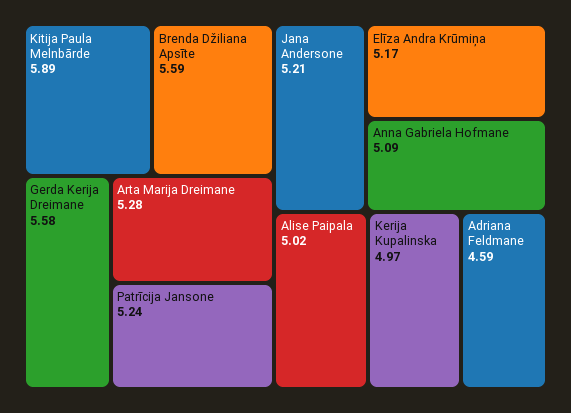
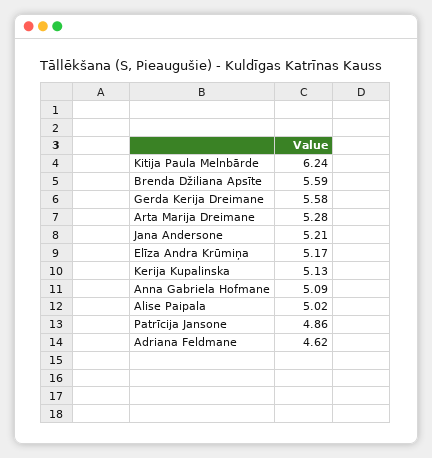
  {
-   "Kitija Paula Melnbārde": 5.89,
+   "Kitija Paula Melnbārde": 6.24,
    "Brenda Džiliana Apsīte": 5.59,
    "Gerda Kerija Dreimane": 5.58,
    "Arta Marija Dreimane": 5.28,
-   "Patrīcija Jansone": 5.24,
+   "Patrīcija Jansone": 4.86,
    "Jana Andersone": 5.21,
    "Elīza Andra Krūmiņa": 5.17,
    "Anna Gabriela Hofmane": 5.09,
    "Alise Paipala": 5.02,
-   "Kerija Kupalinska": 4.97,
+   "Kerija Kupalinska": 5.13,
-   "Adriana Feldmane": 4.59
+   "Adriana Feldmane": 4.62
  }

